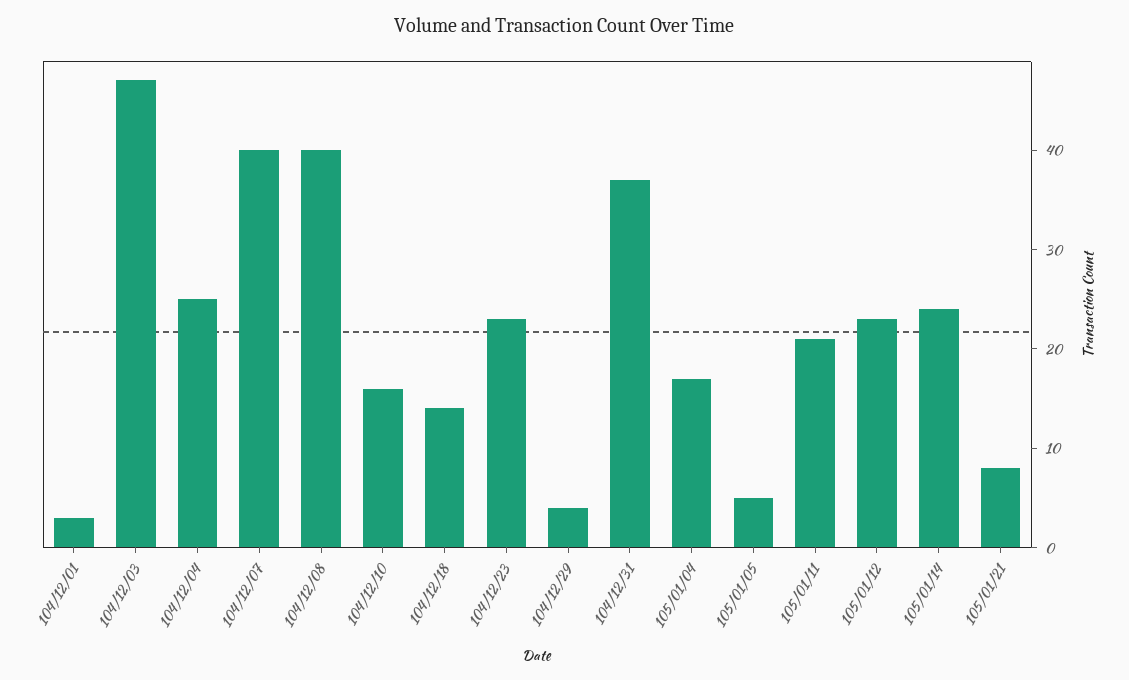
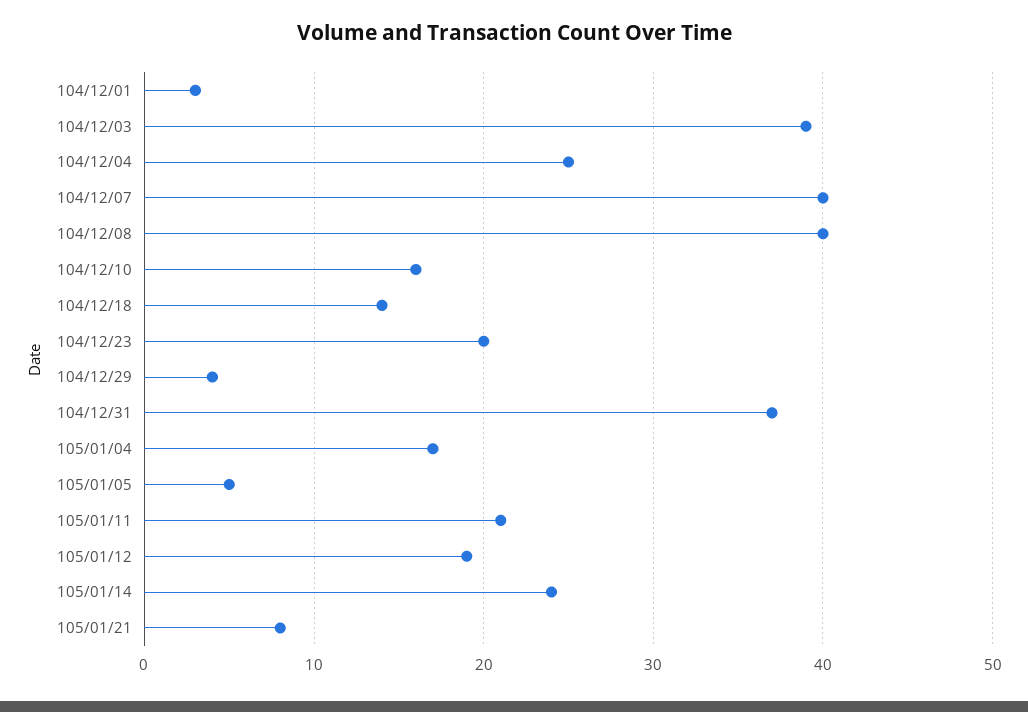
  {
    "104/12/01": 3,
-   "104/12/03": 47,
+   "104/12/03": 39,
    "104/12/04": 25,
    "104/12/07": 40,
    "104/12/08": 40,
    "104/12/10": 16,
    "104/12/18": 14,
-   "104/12/23": 23,
+   "104/12/23": 20,
    "104/12/29": 4,
    "104/12/31": 37,
    "105/01/04": 17,
    "105/01/05": 5,
    "105/01/11": 21,
-   "105/01/12": 23,
+   "105/01/12": 19,
    "105/01/14": 24,
    "105/01/21": 8
  }

